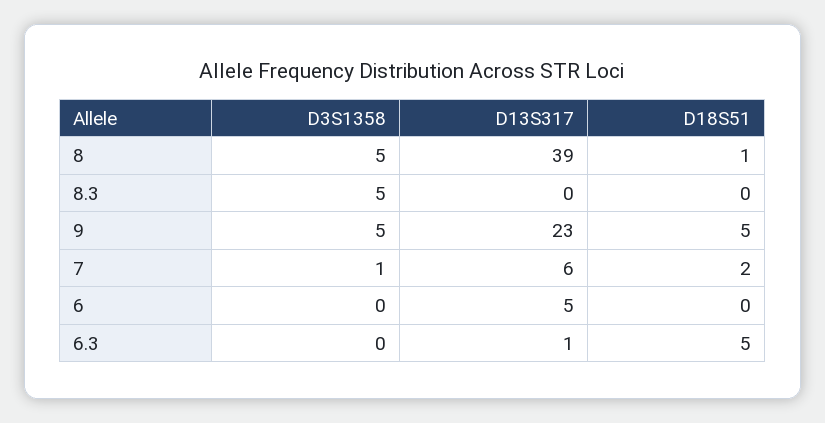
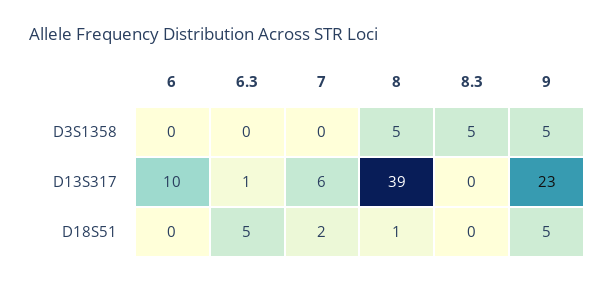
  {
    "D3S1358": {
      "8": 5,
      "8.3": 5,
      "9": 5,
-     "7": 1,
+     "7": 0,
      "6": 0,
      "6.3": 0
    },
    "D13S317": {
      "8": 39,
      "8.3": 0,
      "9": 23,
      "7": 6,
-     "6": 5,
+     "6": 10,
      "6.3": 1
    },
    "D18S51": {
      "8": 1,
      "8.3": 0,
      "9": 5,
      "7": 2,
      "6": 0,
      "6.3": 5
    }
  }

